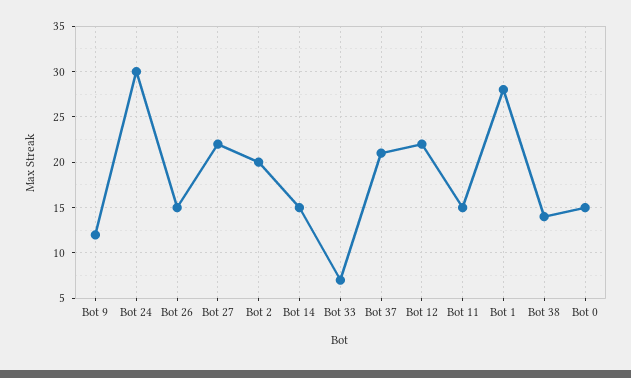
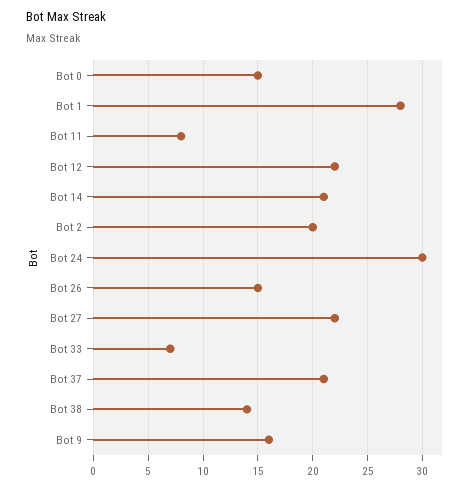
  {
-   "Bot 9": 12,
+   "Bot 9": 16,
    "Bot 24": 30,
    "Bot 26": 15,
    "Bot 27": 22,
    "Bot 2": 20,
-   "Bot 14": 15,
+   "Bot 14": 21,
    "Bot 33": 7,
    "Bot 37": 21,
    "Bot 12": 22,
-   "Bot 11": 15,
+   "Bot 11": 8,
    "Bot 1": 28,
    "Bot 38": 14,
    "Bot 0": 15
  }

